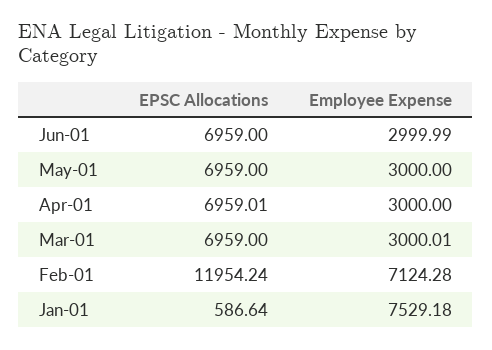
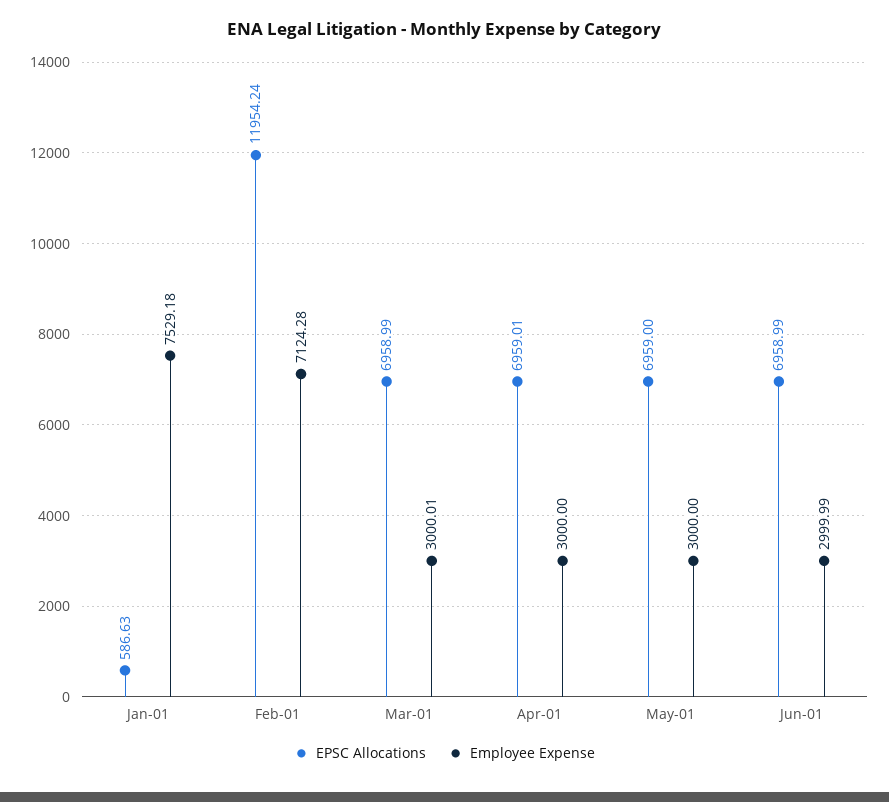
  {
    "EPSC Allocations": {
-     "Jun-01": 6959,
+     "Jun-01": 6958.99,
      "May-01": 6959,
      "Apr-01": 6959.01,
-     "Mar-01": 6959,
+     "Mar-01": 6958.99,
      "Feb-01": 11954.24,
-     "Jan-01": 586.64
+     "Jan-01": 586.63
    },
    "Employee Expense": {
      "Jun-01": 2999.99,
      "May-01": 3000,
      "Apr-01": 3000,
      "Mar-01": 3000.01,
      "Feb-01": 7124.28,
      "Jan-01": 7529.18
    }
  }

